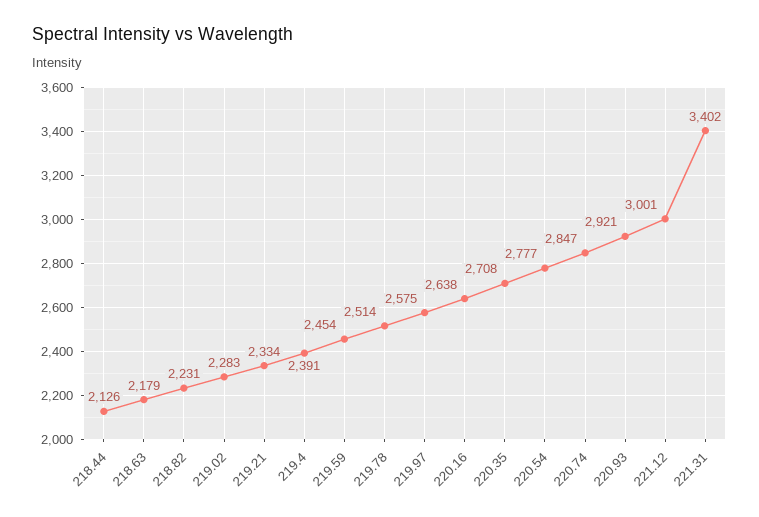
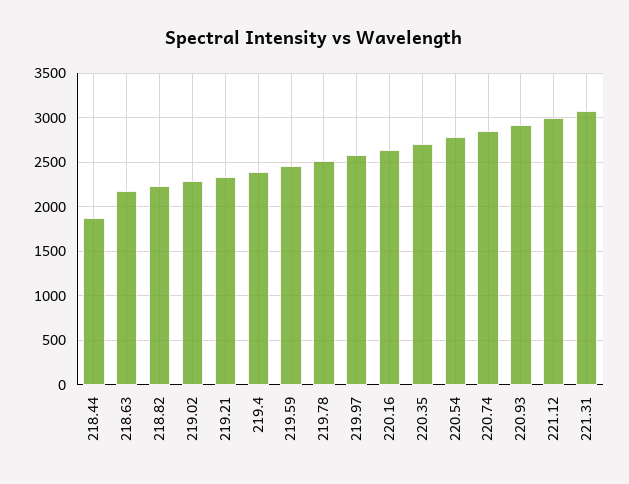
  {
-   "218.44": 2126,
+   "218.44": 1900,
    "218.63": 2179,
    "218.82": 2231,
    "219.02": 2283,
    "219.21": 2334,
    "219.4": 2391,
    "219.59": 2454,
    "219.78": 2514,
    "219.97": 2575,
    "220.16": 2638,
    "220.35": 2708,
    "220.54": 2777,
    "220.74": 2847,
    "220.93": 2921,
    "221.12": 3001,
-   "221.31": 3402
+   "221.31": 3100
  }

